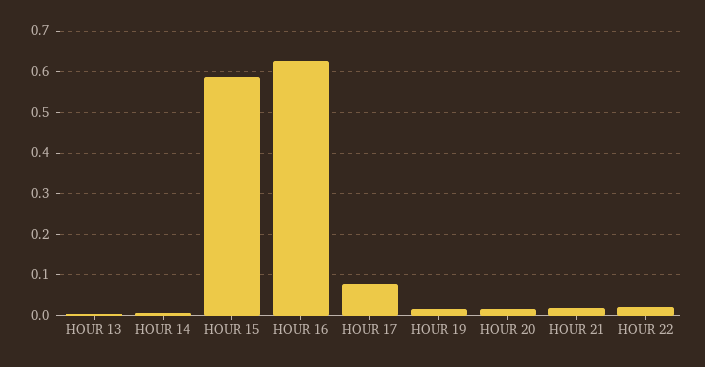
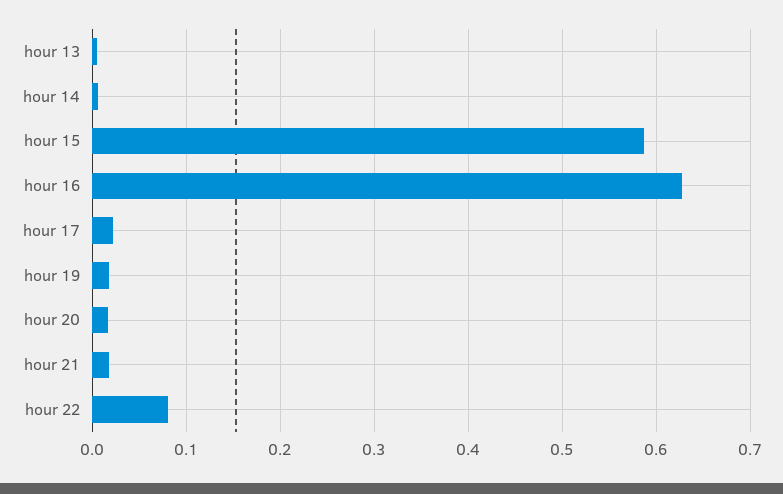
  {
    "HOUR 13": 0,
    "HOUR 14": 0.01,
    "HOUR 15": 0.59,
    "HOUR 16": 0.63,
-   "HOUR 17": 0.08,
+   "HOUR 17": 0.02,
    "HOUR 19": 0.02,
    "HOUR 20": 0.02,
    "HOUR 21": 0.02,
-   "HOUR 22": 0.02
+   "HOUR 22": 0.08
  }

